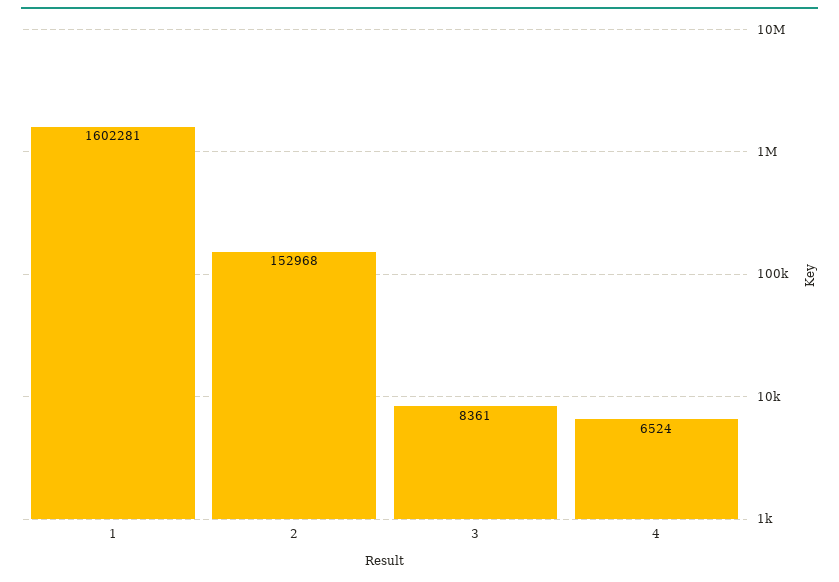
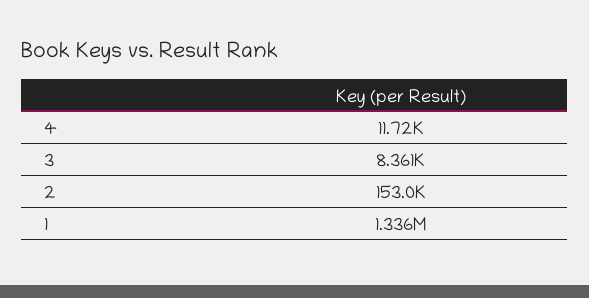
  {
-   "1": 1602281,
+   "1": 1336000,
    "2": 152968,
    "3": 8361,
-   "4": 6524
+   "4": 11720
  }

